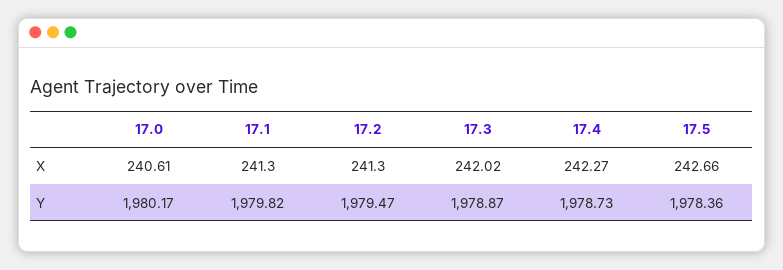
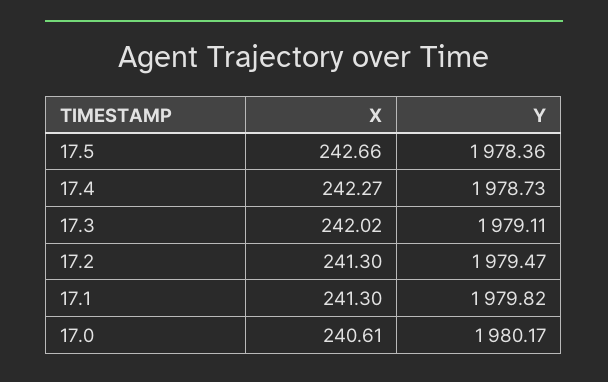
  {
    "17.0": {
      "X": 240.61,
      "Y": 1980.17
    },
    "17.1": {
      "X": 241.3,
      "Y": 1979.82
    },
    "17.2": {
      "X": 241.3,
      "Y": 1979.47
    },
    "17.3": {
      "X": 242.02,
-     "Y": 1978.87
+     "Y": 1979.11
    },
    "17.4": {
      "X": 242.27,
      "Y": 1978.73
    },
    "17.5": {
      "X": 242.66,
      "Y": 1978.36
    }
  }

